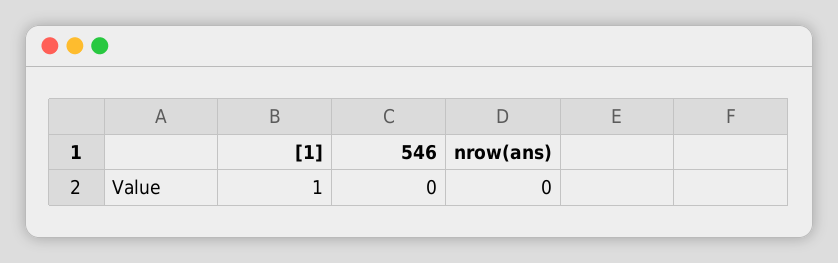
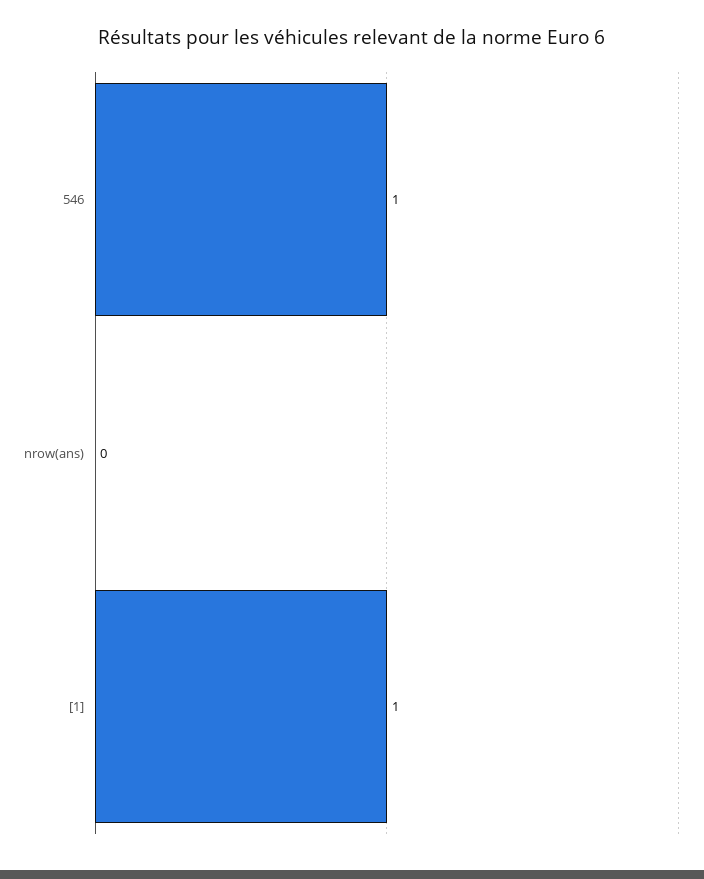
  {
    "[1]": 1,
-   "546": 0,
+   "546": 1,
    "nrow(ans)": 0
  }

